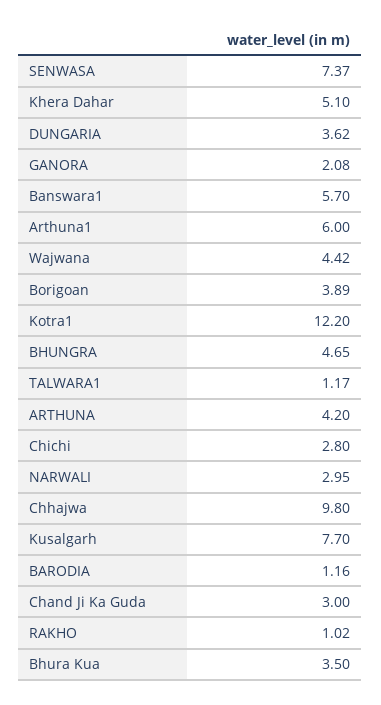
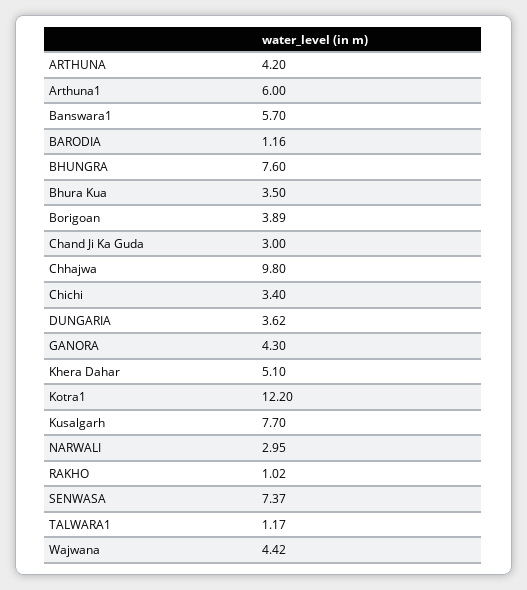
  {
    "SENWASA": 7.37,
    "Khera Dahar": 5.1,
    "DUNGARIA": 3.62,
-   "GANORA": 2.08,
+   "GANORA": 4.3,
    "Banswara1": 5.7,
    "Arthuna1": 6,
    "Wajwana": 4.42,
    "Borigoan": 3.89,
    "Kotra1": 12.2,
-   "BHUNGRA": 4.65,
+   "BHUNGRA": 7.6,
    "TALWARA1": 1.17,
    "ARTHUNA": 4.2,
-   "Chichi": 2.8,
+   "Chichi": 3.4,
    "NARWALI": 2.95,
    "Chhajwa": 9.8,
    "Kusalgarh": 7.7,
    "BARODIA": 1.16,
    "Chand Ji Ka Guda": 3,
    "RAKHO": 1.02,
    "Bhura Kua": 3.5
  }

